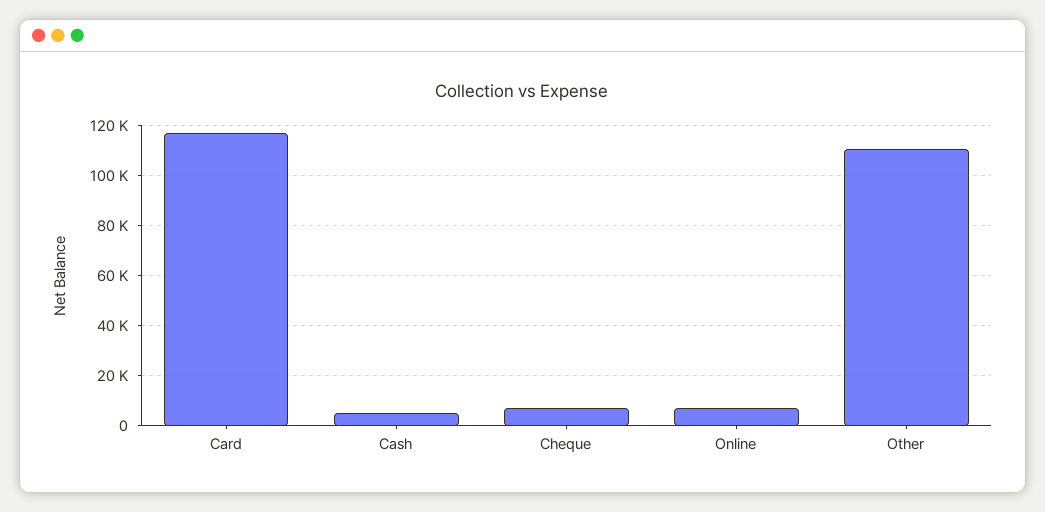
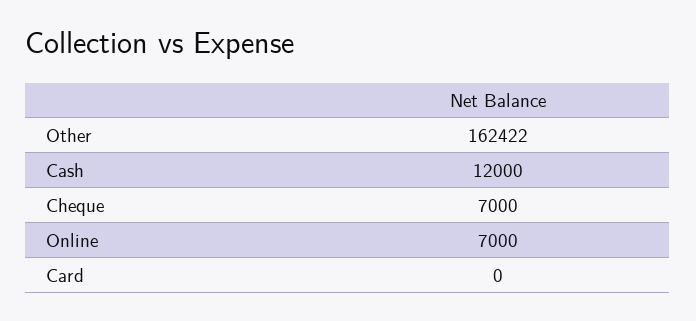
  {
-   "Card": 117500,
+   "Card": 0,
-   "Cash": 5000,
+   "Cash": 12000,
    "Cheque": 7000,
    "Online": 7000,
-   "Other": 110000
+   "Other": 162422
  }

